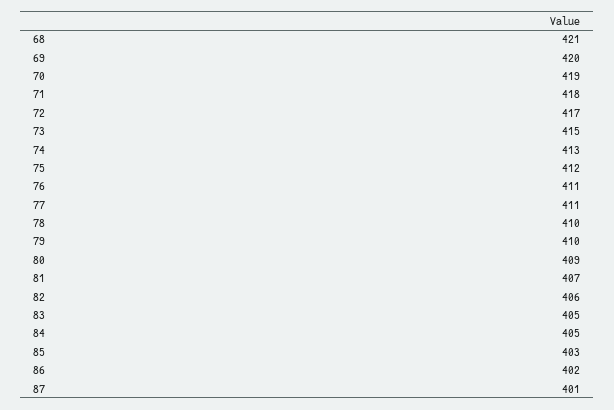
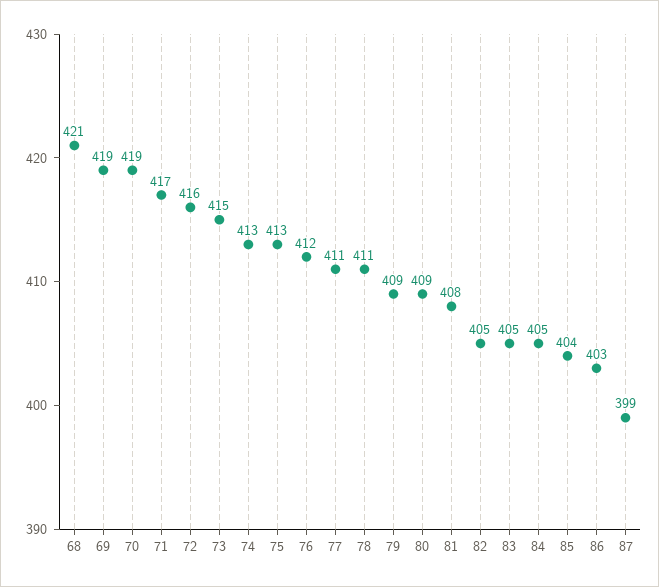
  {
    "68": 421,
-   "69": 420,
+   "69": 419,
    "70": 419,
-   "71": 418,
+   "71": 417,
-   "72": 417,
+   "72": 416,
    "73": 415,
    "74": 413,
-   "75": 412,
+   "75": 413,
-   "76": 411,
+   "76": 412,
    "77": 411,
-   "78": 410,
+   "78": 411,
-   "79": 410,
+   "79": 409,
    "80": 409,
-   "81": 407,
+   "81": 408,
-   "82": 406,
+   "82": 405,
    "83": 405,
    "84": 405,
-   "85": 403,
+   "85": 404,
-   "86": 402,
+   "86": 403,
-   "87": 401
+   "87": 399
  }

